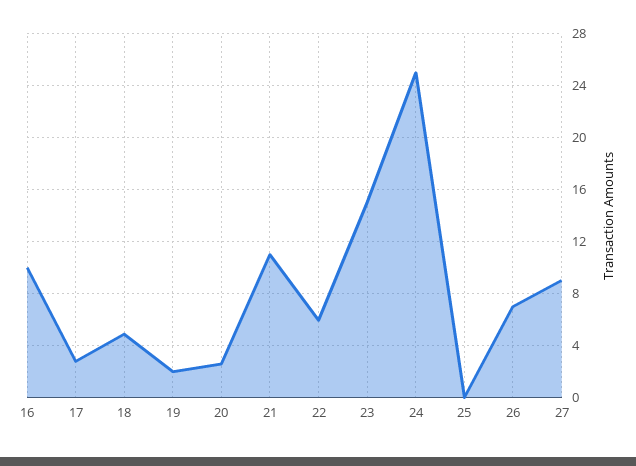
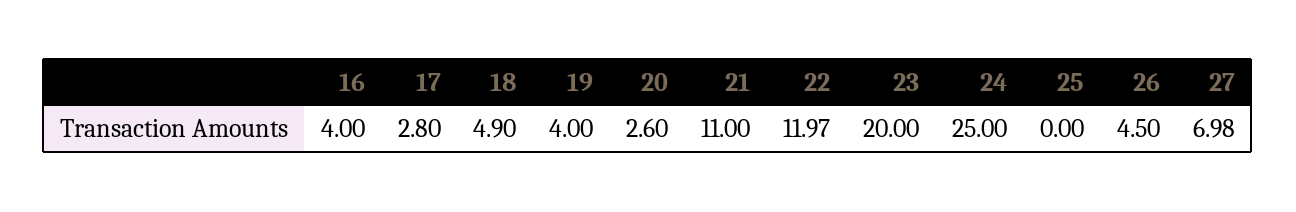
  {
-   "16": 10,
+   "16": 4,
    "17": 2.8,
    "18": 4.9,
-   "19": 2,
+   "19": 4,
    "20": 2.6,
    "21": 11,
-   "22": 6,
+   "22": 11.97,
-   "23": 15,
+   "23": 20,
    "24": 25,
    "25": 0,
-   "26": 7,
+   "26": 4.5,
-   "27": 9
+   "27": 6.98
  }

